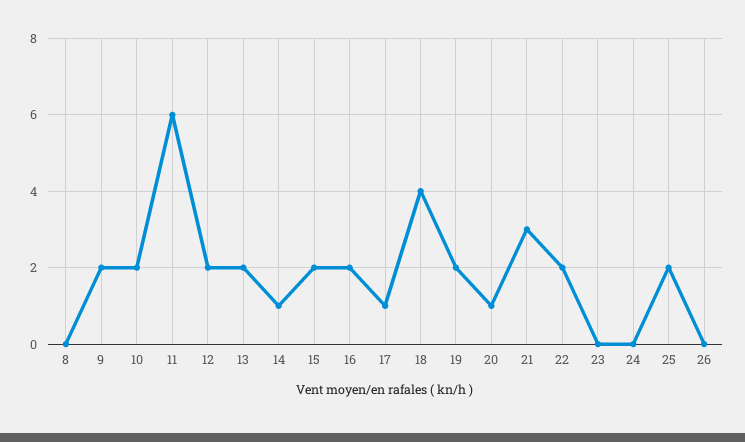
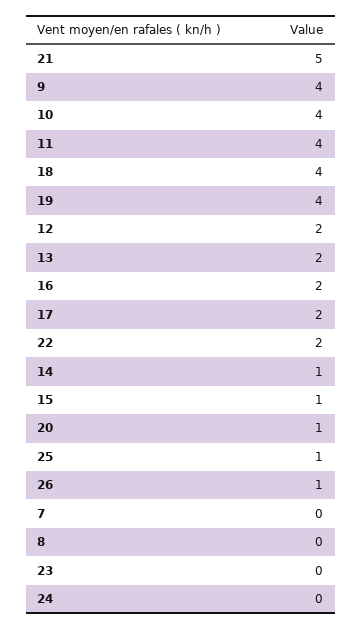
  {
    "8": 0,
-   "9": 2,
+   "9": 4,
-   "10": 2,
+   "10": 4,
-   "11": 6,
+   "11": 4,
    "12": 2,
    "13": 2,
    "14": 1,
-   "15": 2,
+   "15": 1,
    "16": 2,
-   "17": 1,
+   "17": 2,
    "18": 4,
-   "19": 2,
+   "19": 4,
    "20": 1,
-   "21": 3,
+   "21": 5,
    "22": 2,
    "23": 0,
    "24": 0,
-   "25": 2,
+   "25": 1,
-   "26": 0
+   "26": 1,
+   "7": 0
  }

